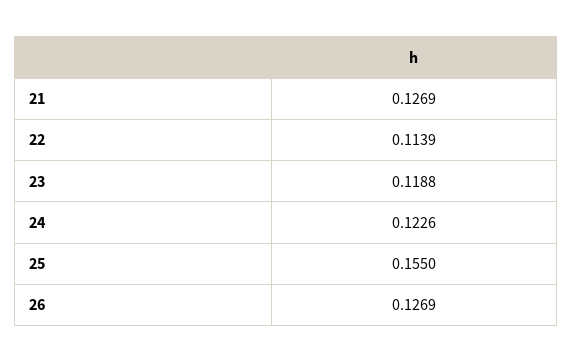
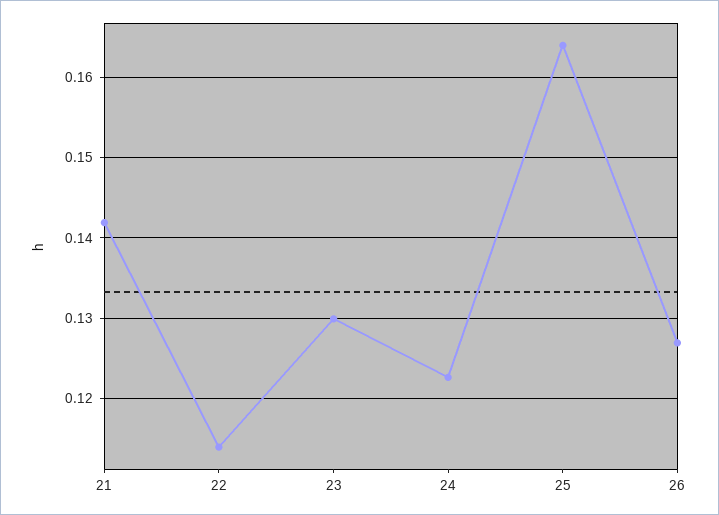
  {
-   "21": 0.1269,
+   "21": 0.142,
    "22": 0.1139,
-   "23": 0.1188,
+   "23": 0.13,
    "24": 0.1226,
-   "25": 0.155,
+   "25": 0.164,
    "26": 0.1269
  }

